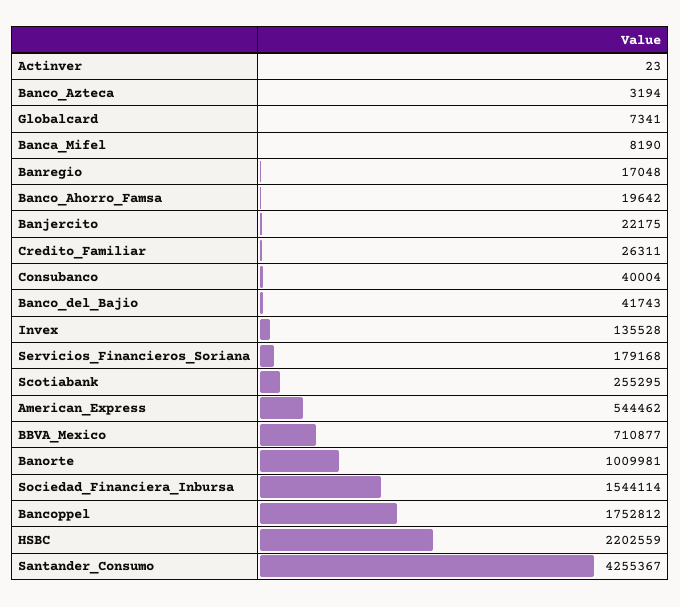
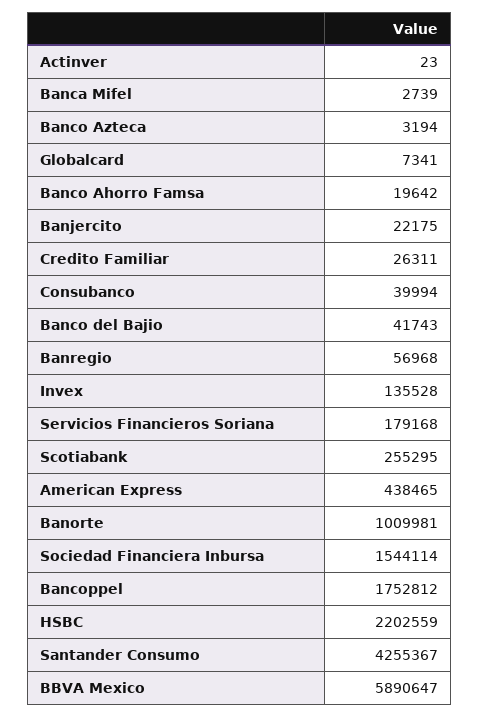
  {
    "Actinver": 23,
    "Banco_Azteca": 3194,
    "Globalcard": 7341,
-   "Banca_Mifel": 8190,
+   "Banca_Mifel": 2739,
-   "Banregio": 17048,
+   "Banregio": 56968,
    "Banco_Ahorro_Famsa": 19642,
    "Banjercito": 22175,
    "Credito_Familiar": 26311,
-   "Consubanco": 40004,
+   "Consubanco": 39994,
    "Banco_del_Bajio": 41743,
    "Invex": 135528,
    "Servicios_Financieros_Soriana": 179168,
    "Scotiabank": 255295,
-   "American_Express": 544462,
+   "American_Express": 438465,
-   "BBVA_Mexico": 710877,
+   "BBVA_Mexico": 5890647,
    "Banorte": 1009981,
    "Sociedad_Financiera_Inbursa": 1544114,
    "Bancoppel": 1752812,
    "HSBC": 2202559,
    "Santander_Consumo": 4255367
  }

